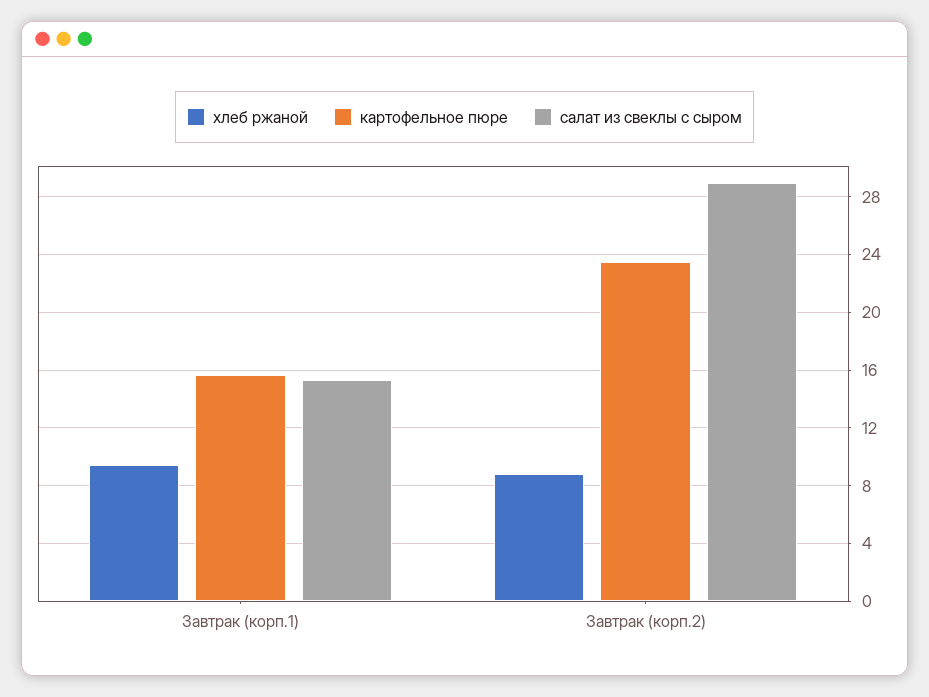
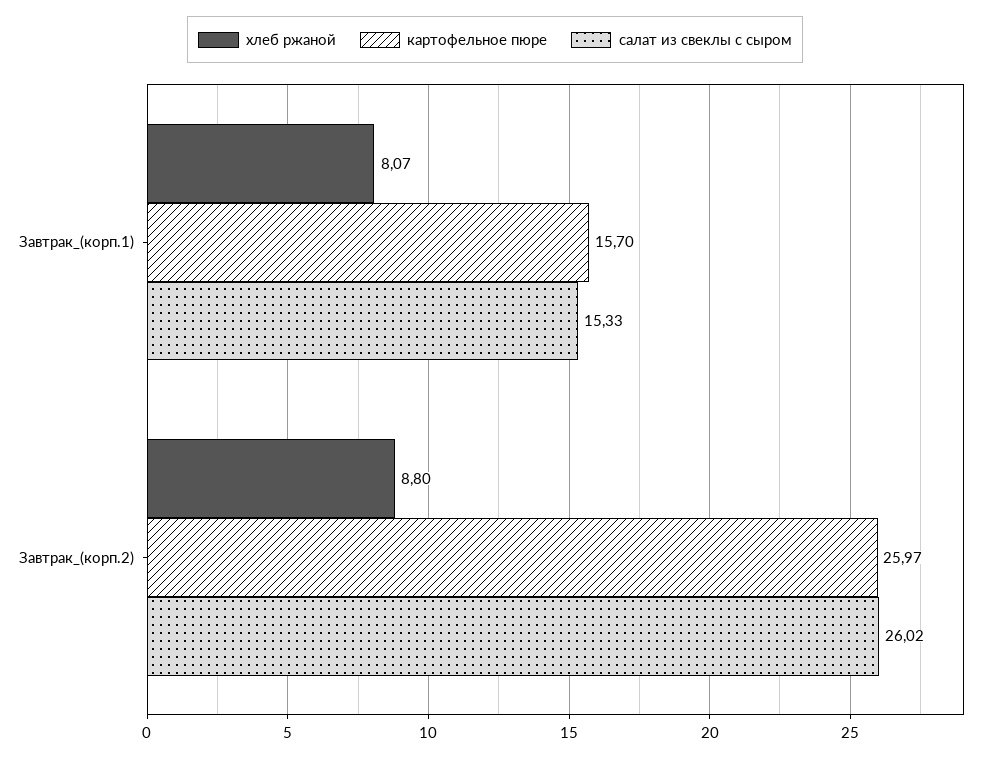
  {
    "хлеб ржаной": {
-     "Завтрак (корп.1)": 9.5,
+     "Завтрак (корп.1)": 8.07,
      "Завтрак (корп.2)": 8.8
    },
    "картофельное пюре": {
      "Завтрак (корп.1)": 15.7,
-     "Завтрак (корп.2)": 23.5
+     "Завтрак (корп.2)": 25.97
    },
    "салат из свеклы с сыром": {
      "Завтрак (корп.1)": 15.33,
-     "Завтрак (корп.2)": 29
+     "Завтрак (корп.2)": 26.02
    }
  }

